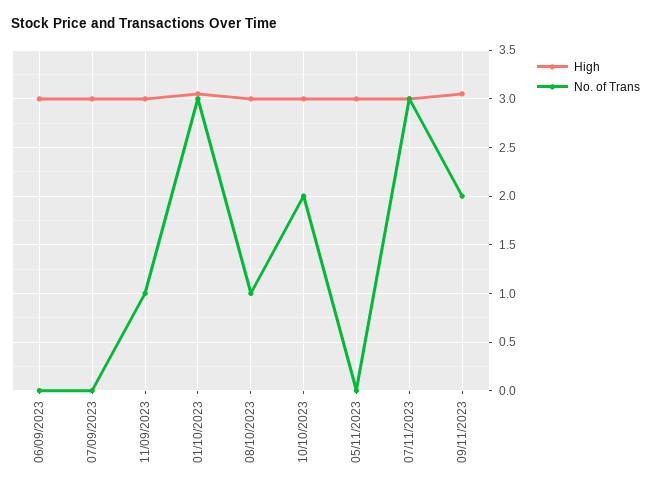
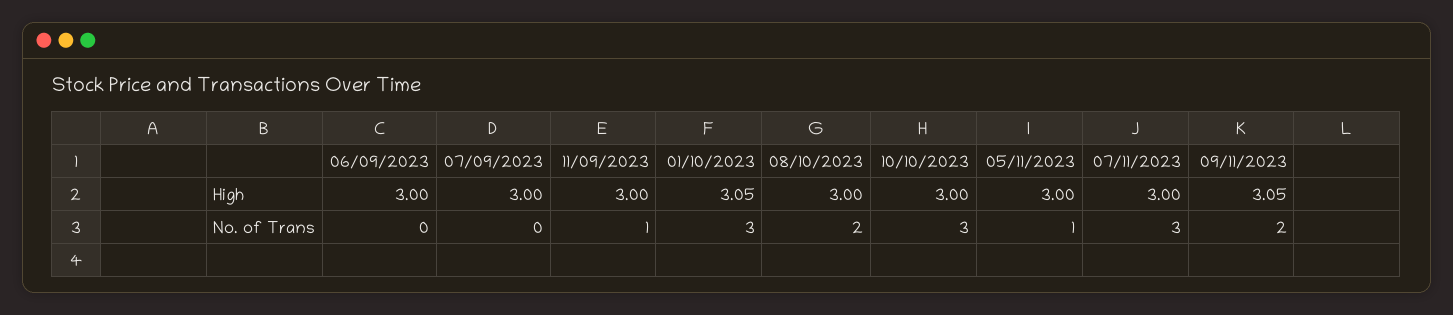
  {
    "High": {
      "06/09/2023": 3,
      "07/09/2023": 3,
      "11/09/2023": 3,
      "01/10/2023": 3.05,
      "08/10/2023": 3,
      "10/10/2023": 3,
      "05/11/2023": 3,
      "07/11/2023": 3,
      "09/11/2023": 3.05
    },
    "No. of Trans": {
      "06/09/2023": 0,
      "07/09/2023": 0,
      "11/09/2023": 1,
      "01/10/2023": 3,
-     "08/10/2023": 1,
+     "08/10/2023": 2,
-     "10/10/2023": 2,
+     "10/10/2023": 3,
-     "05/11/2023": 0,
+     "05/11/2023": 1,
      "07/11/2023": 3,
      "09/11/2023": 2
    }
  }

